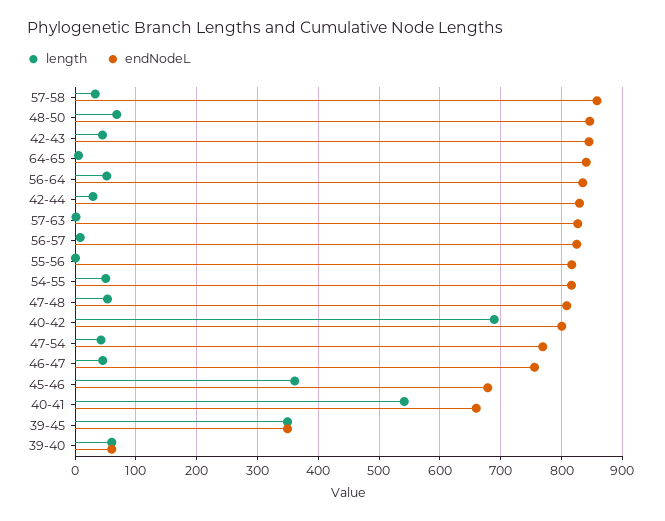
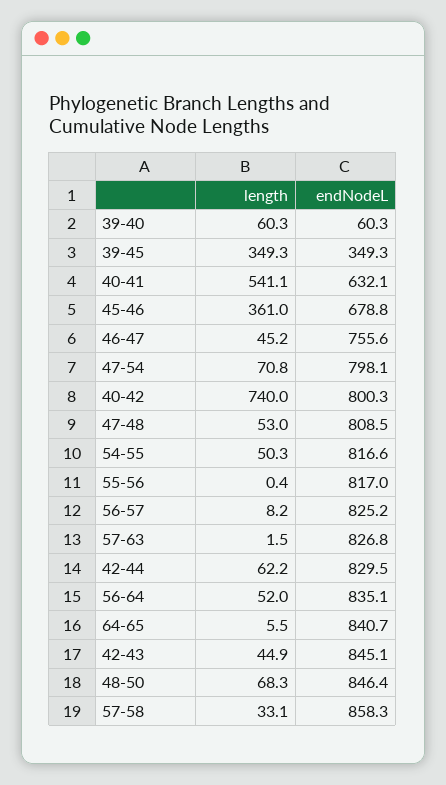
  {
    "length": {
      "57-58": 33.1,
      "48-50": 68.3,
      "42-43": 44.9,
      "64-65": 5.5,
      "56-64": 52,
-     "42-44": 30,
+     "42-44": 62.2,
      "57-63": 1.5,
      "56-57": 8.2,
      "55-56": 0.4,
      "54-55": 50.3,
      "47-48": 53,
-     "40-42": 690,
+     "40-42": 740,
-     "47-54": 40,
+     "47-54": 70.8,
      "46-47": 45.2,
      "45-46": 361,
      "40-41": 541.1,
      "39-45": 349.3,
      "39-40": 60.3
    },
    "endNodeL": {
      "57-58": 858.3,
      "48-50": 846.4,
      "42-43": 845.1,
      "64-65": 840.7,
      "56-64": 835.1,
      "42-44": 829.5,
      "57-63": 826.8,
      "56-57": 825.2,
      "55-56": 817,
      "54-55": 816.6,
      "47-48": 808.5,
      "40-42": 800.3,
-     "47-54": 770,
+     "47-54": 798.1,
      "46-47": 755.6,
      "45-46": 678.8,
-     "40-41": 660,
+     "40-41": 632.1,
      "39-45": 349.3,
      "39-40": 60.3
    }
  }

